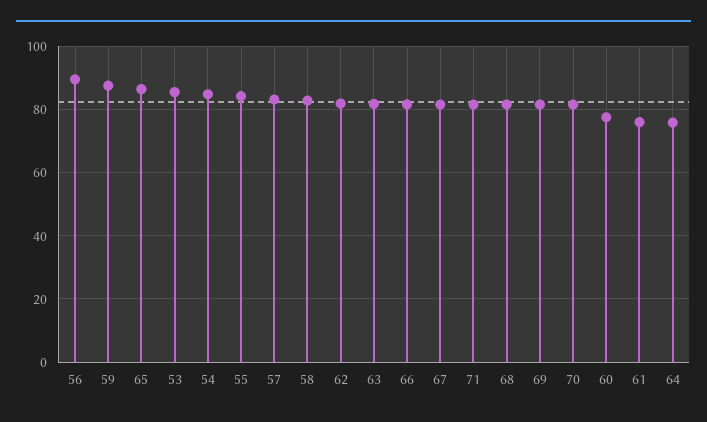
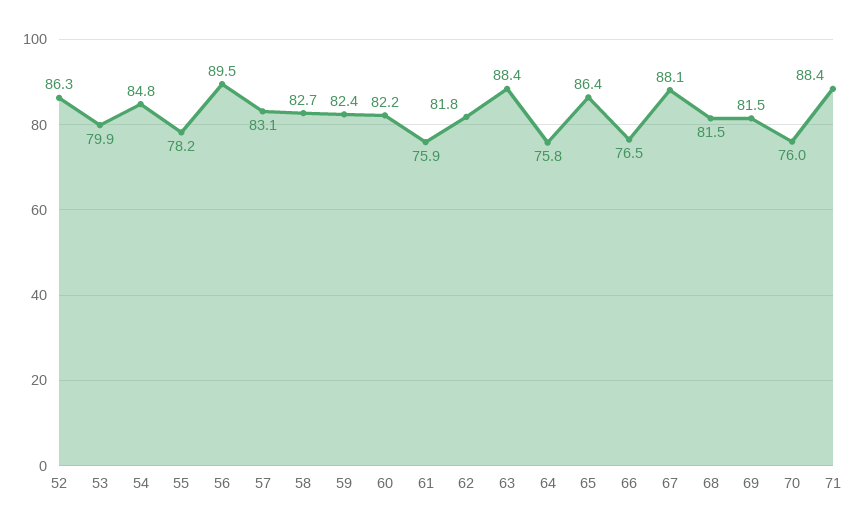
  {
    "56": 89.5,
-   "59": 88,
+   "59": 82.4,
    "65": 86.4,
-   "53": 86,
+   "53": 79.9,
    "54": 84.8,
-   "55": 84,
+   "55": 78.2,
    "57": 83.1,
    "58": 82.7,
    "62": 81.8,
-   "63": 82,
+   "63": 88.4,
-   "66": 82,
+   "66": 76.5,
-   "67": 82,
+   "67": 88.1,
-   "71": 82,
+   "71": 88.4,
    "68": 81.5,
    "69": 81.5,
-   "70": 82,
+   "70": 76,
-   "60": 78,
+   "60": 82.2,
    "61": 75.9,
-   "64": 75.8
+   "64": 75.8,
+   "52": 86.3
  }

